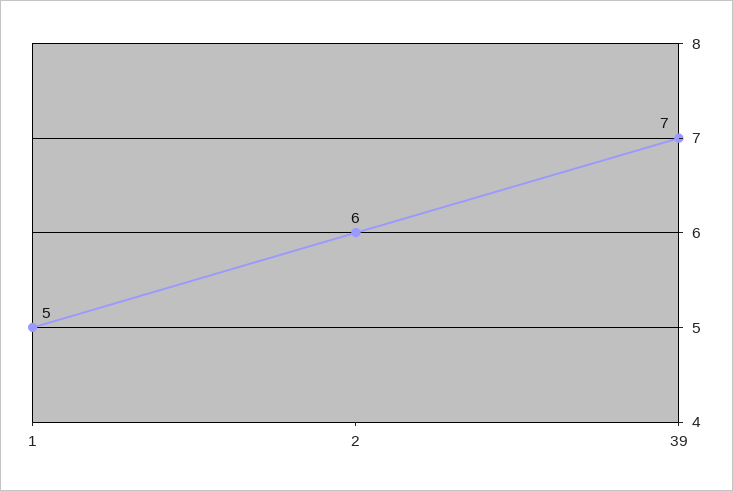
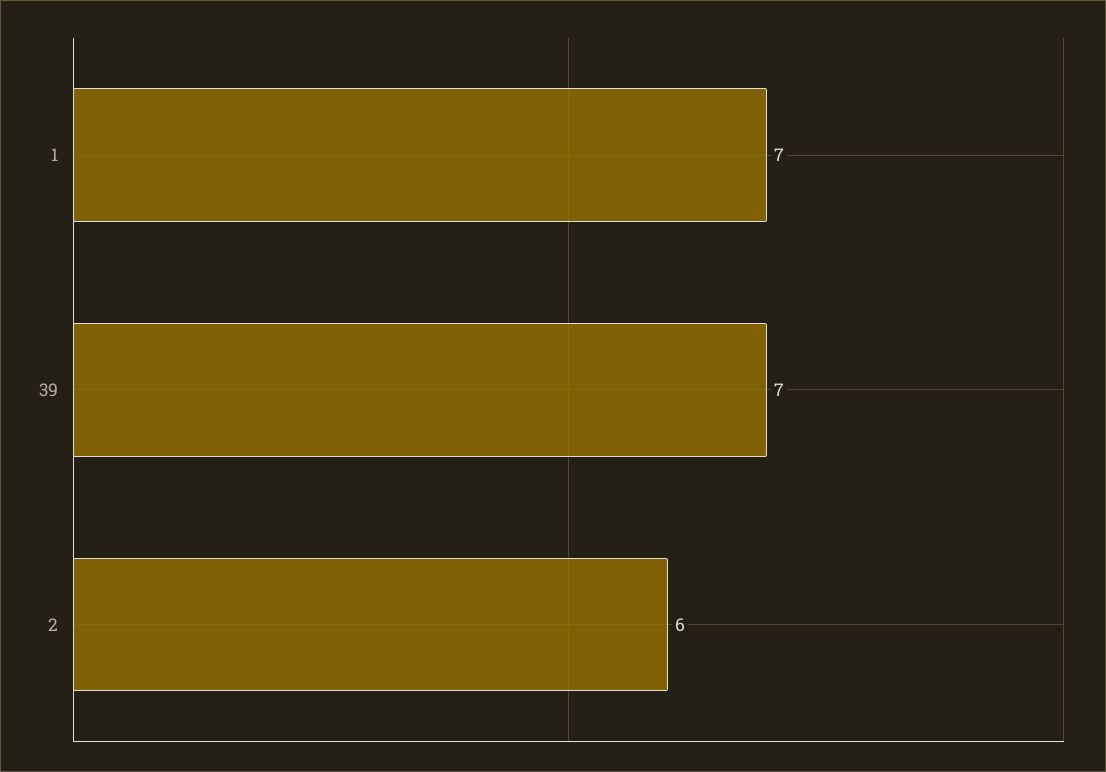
  {
-   "1": 5,
+   "1": 7,
    "2": 6,
    "39": 7
  }

